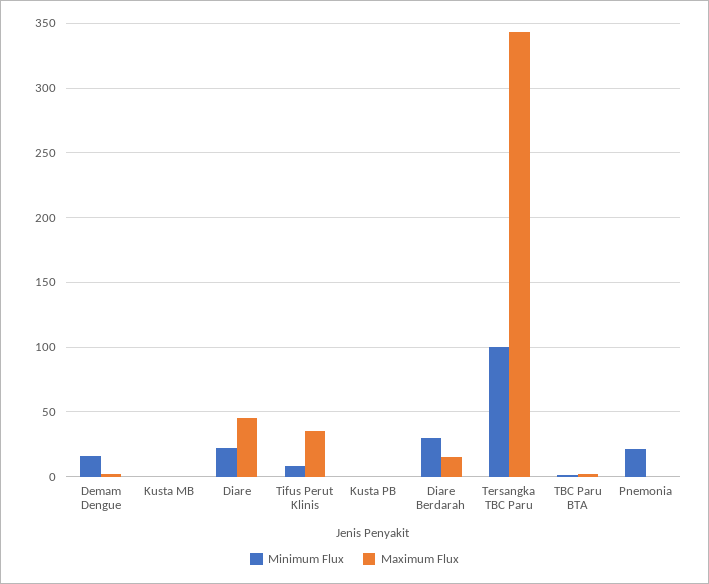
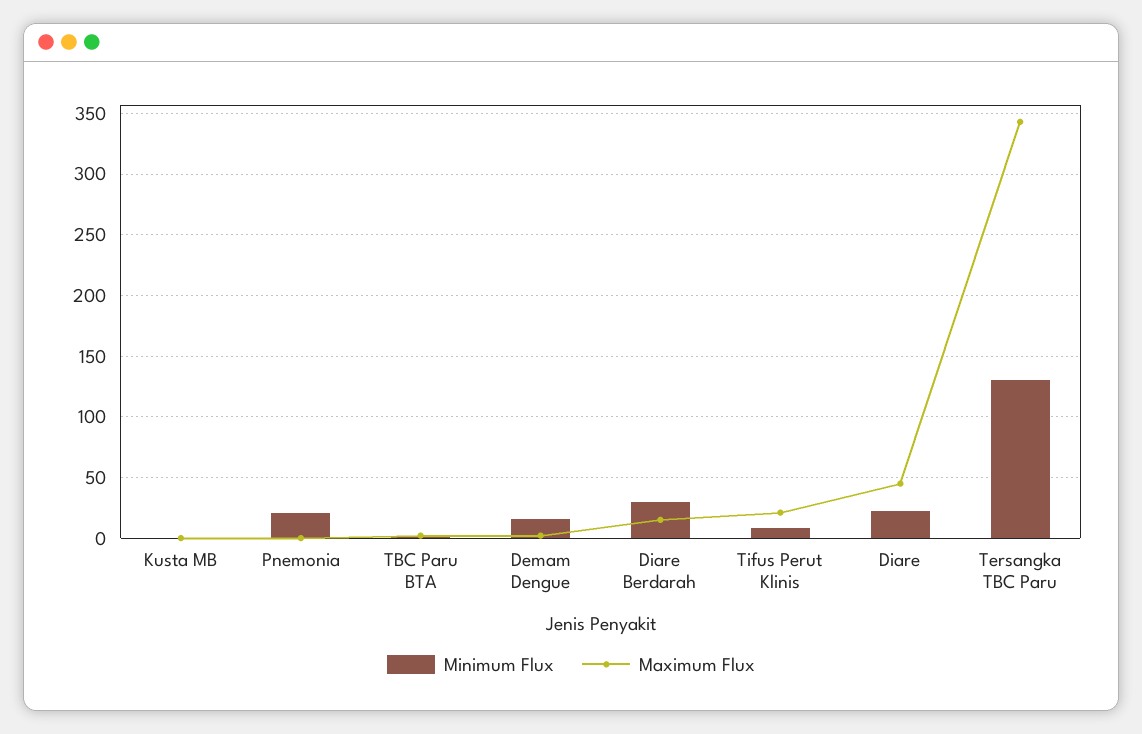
  {
    "Minimum Flux": {
      "Demam Dengue": 15,
      "Kusta MB": 0,
      "Diare": 20,
      "Tifus Perut Klinis": 10,
-     "Kusta PB": 0,
      "Diare Berdarah": 30,
-     "Tersangka TBC Paru": 100,
+     "Tersangka TBC Paru": 130,
      "TBC Paru BTA": 0,
      "Pnemonia": 20
    },
    "Maximum Flux": {
      "Demam Dengue": 0,
      "Kusta MB": 0,
      "Diare": 45,
-     "Tifus Perut Klinis": 35,
+     "Tifus Perut Klinis": 20,
-     "Kusta PB": 0,
      "Diare Berdarah": 15,
      "Tersangka TBC Paru": 345,
      "TBC Paru BTA": 0,
      "Pnemonia": 0
    }
  }

